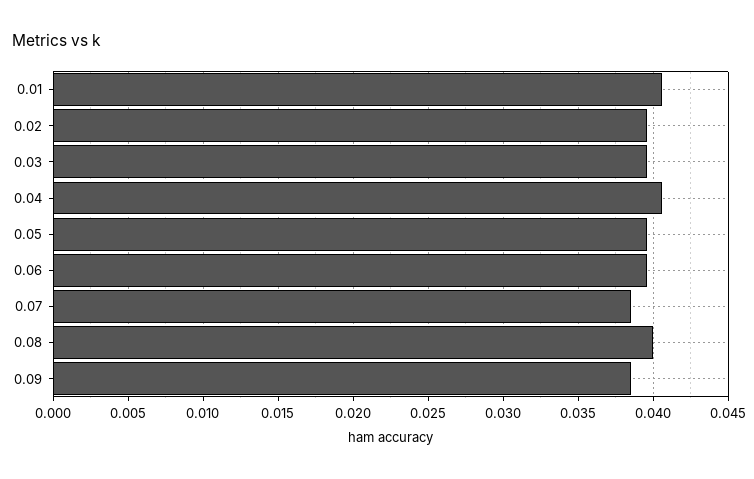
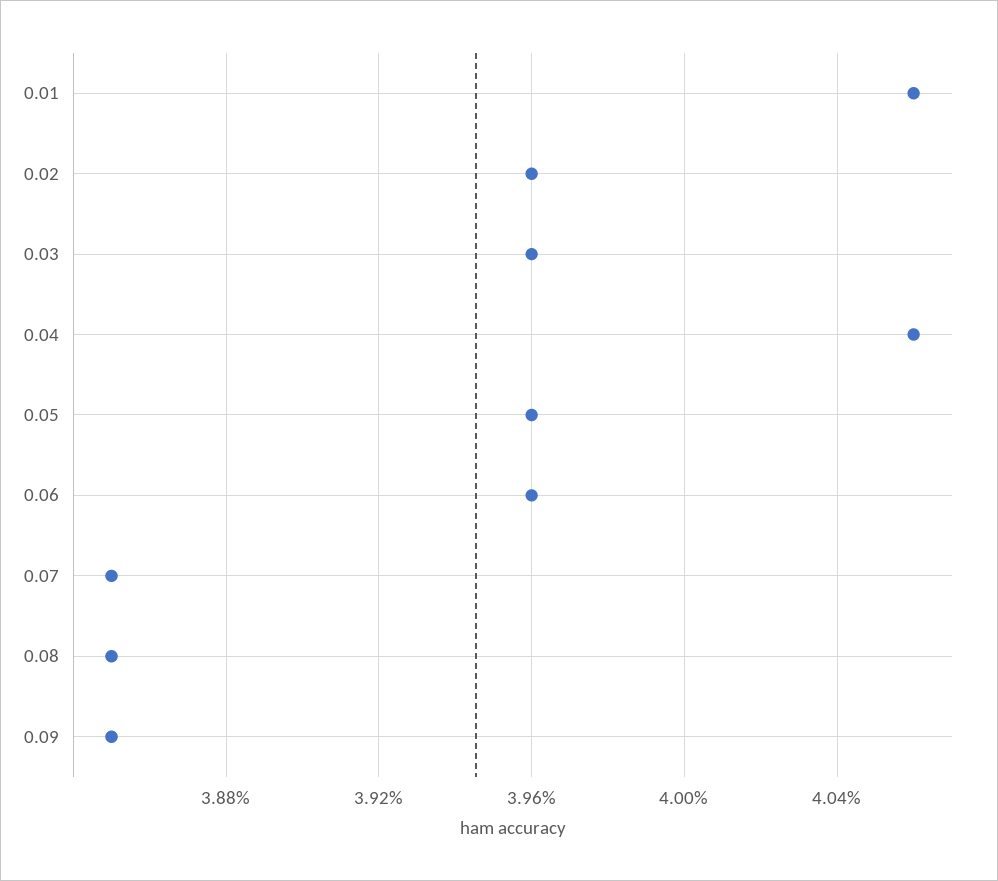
  {
    "0.01": 0.0406,
    "0.02": 0.0396,
    "0.03": 0.0396,
    "0.04": 0.0406,
    "0.05": 0.0396,
    "0.06": 0.0396,
    "0.07": 0.0385,
-   "0.08": 0.04,
+   "0.08": 0.0385,
    "0.09": 0.0385
  }

